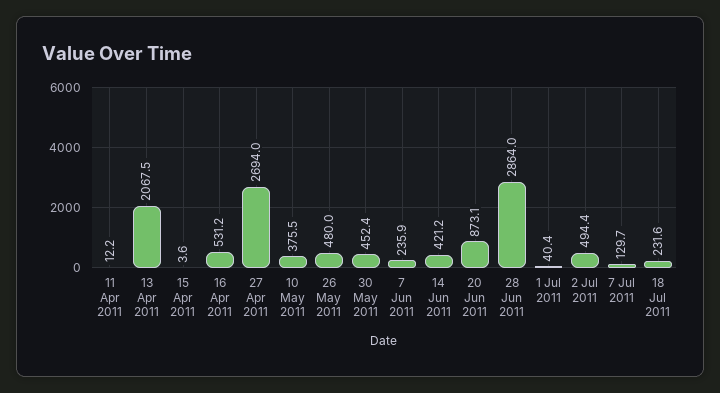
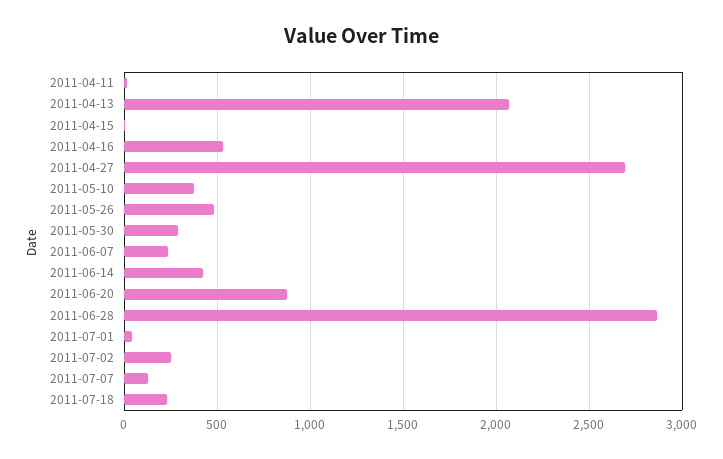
  {
    "11 Apr 2011": 12.2,
    "13 Apr 2011": 2067.5,
    "15 Apr 2011": 3.6,
    "16 Apr 2011": 531.2,
    "27 Apr 2011": 2694,
    "10 May 2011": 375.5,
    "26 May 2011": 480,
-   "30 May 2011": 452.4,
+   "30 May 2011": 300,
    "7 Jun 2011": 235.9,
    "14 Jun 2011": 421.2,
    "20 Jun 2011": 873.1,
    "28 Jun 2011": 2864,
    "1 Jul 2011": 40.4,
-   "2 Jul 2011": 494.4,
+   "2 Jul 2011": 250,
    "7 Jul 2011": 129.7,
    "18 Jul 2011": 231.6
  }

